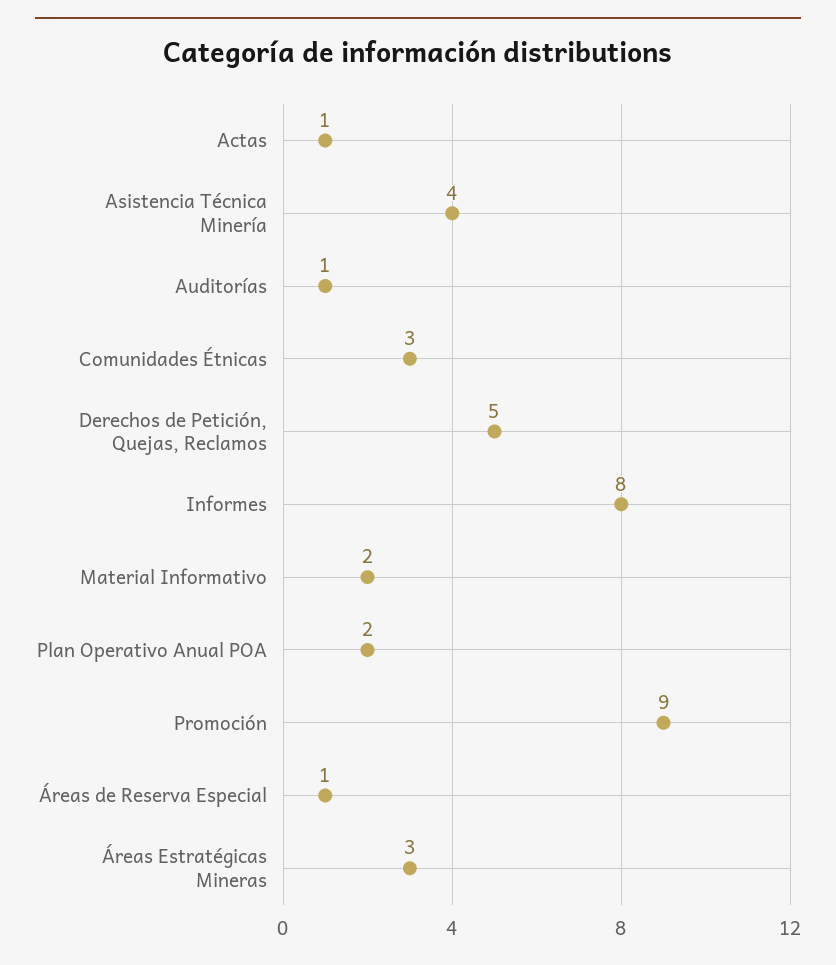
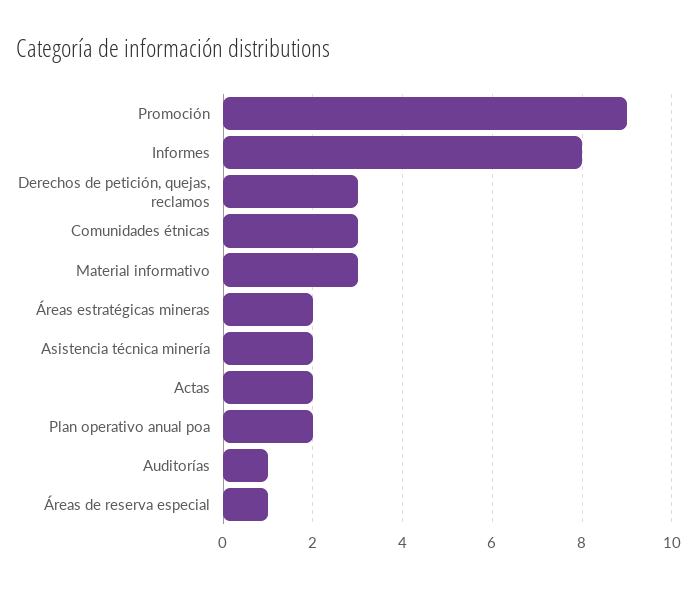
  {
-   "Actas": 1,
+   "Actas": 2,
-   "Asistencia Técnica Minería": 4,
+   "Asistencia Técnica Minería": 2,
    "Auditorías": 1,
    "Comunidades Étnicas": 3,
-   "Derechos de Petición, Quejas, Reclamos": 5,
+   "Derechos de Petición, Quejas, Reclamos": 3,
    "Informes": 8,
-   "Material Informativo": 2,
+   "Material Informativo": 3,
    "Plan Operativo Anual POA": 2,
    "Promoción": 9,
    "Áreas de Reserva Especial": 1,
-   "Áreas Estratégicas Mineras": 3
+   "Áreas Estratégicas Mineras": 2
  }

